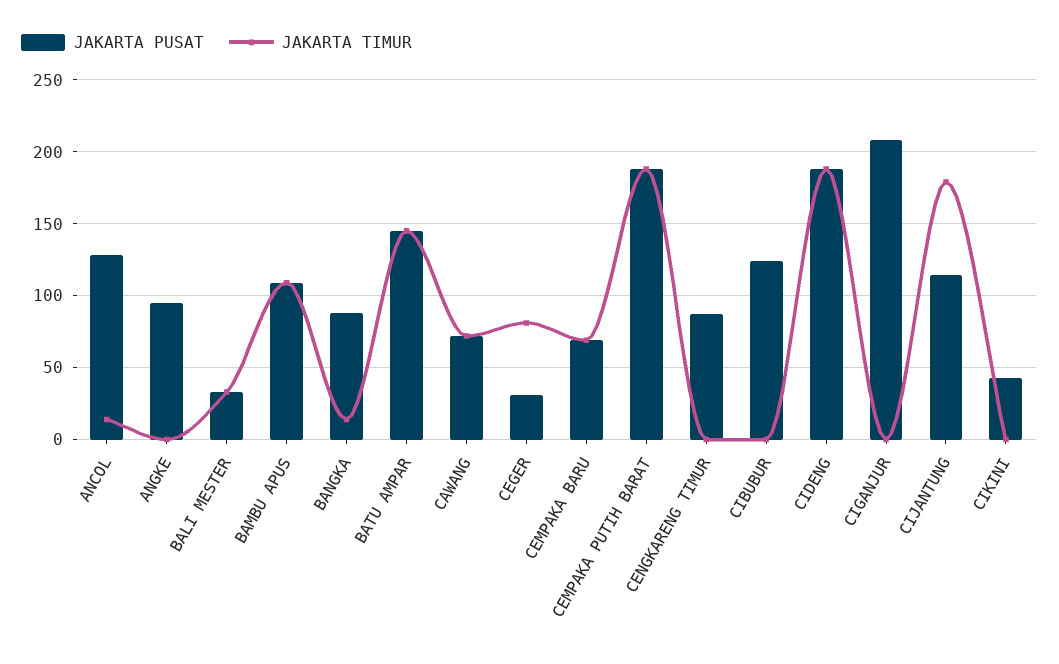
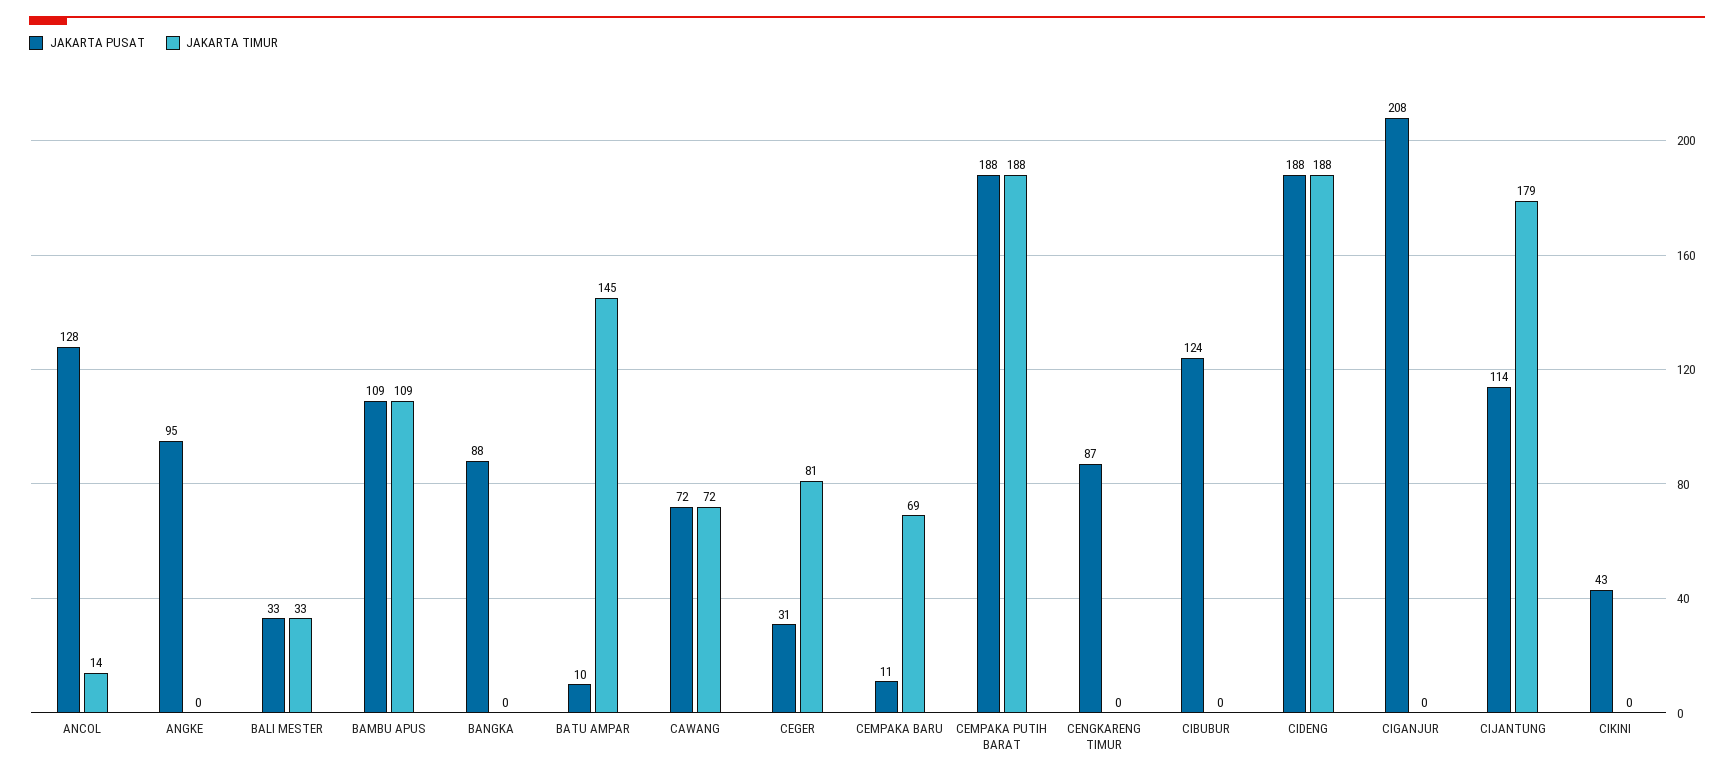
  {
    "JAKARTA PUSAT": {
      "ANCOL": 128,
      "ANGKE": 95,
      "BALI MESTER": 33,
      "BAMBU APUS": 109,
      "BANGKA": 88,
-     "BATU AMPAR": 145,
+     "BATU AMPAR": 10,
      "CAWANG": 72,
      "CEGER": 31,
-     "CEMPAKA BARU": 70,
+     "CEMPAKA BARU": 11,
      "CEMPAKA PUTIH BARAT": 188,
      "CENGKARENG TIMUR": 87,
      "CIBUBUR": 124,
      "CIDENG": 188,
      "CIGANJUR": 208,
      "CIJANTUNG": 114,
      "CIKINI": 43
    },
    "JAKARTA TIMUR": {
      "ANCOL": 14,
      "ANGKE": 0,
      "BALI MESTER": 33,
      "BAMBU APUS": 109,
-     "BANGKA": 15,
+     "BANGKA": 0,
      "BATU AMPAR": 145,
      "CAWANG": 72,
      "CEGER": 81,
      "CEMPAKA BARU": 69,
      "CEMPAKA PUTIH BARAT": 188,
      "CENGKARENG TIMUR": 0,
      "CIBUBUR": 0,
      "CIDENG": 188,
      "CIGANJUR": 0,
      "CIJANTUNG": 179,
      "CIKINI": 0
    }
  }

